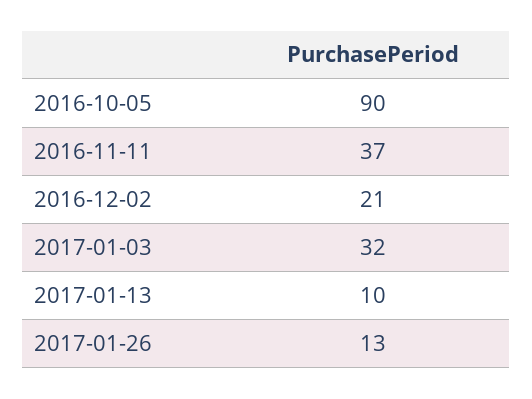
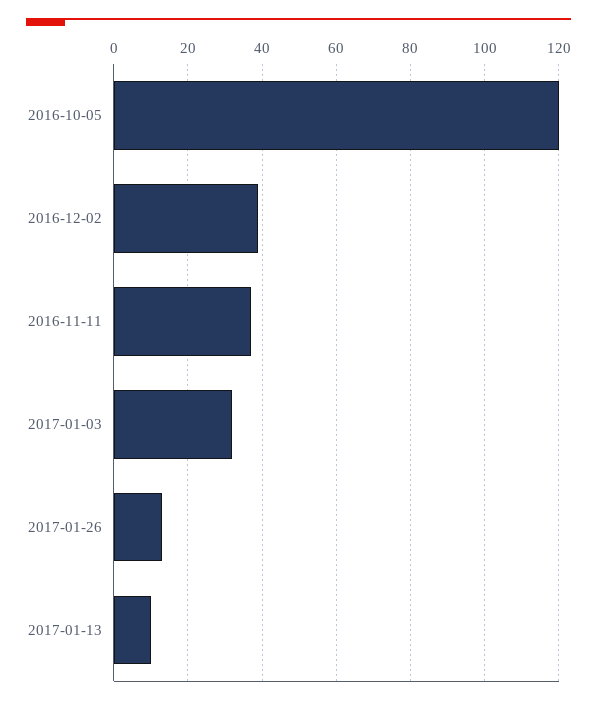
  {
-   "2016-10-05": 90,
+   "2016-10-05": 120,
    "2016-11-11": 37,
-   "2016-12-02": 21,
+   "2016-12-02": 40,
    "2017-01-03": 32,
    "2017-01-13": 10,
    "2017-01-26": 13
  }

